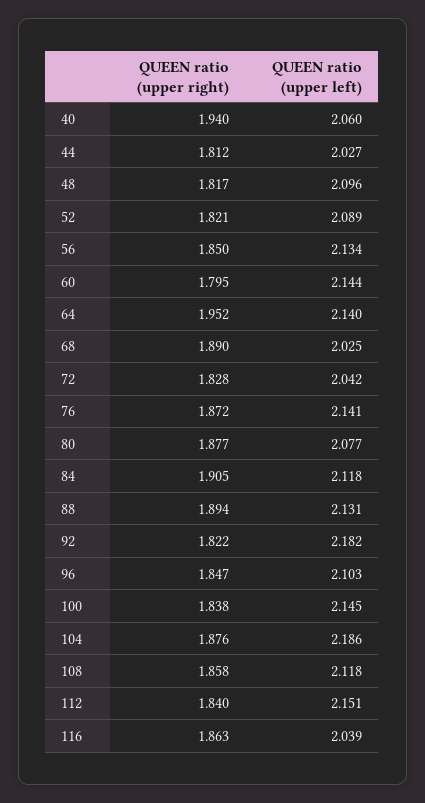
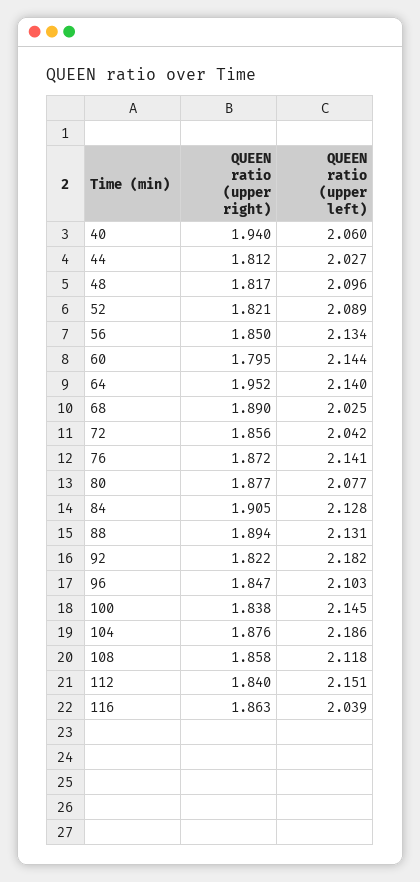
  {
    "QUEEN ratio (upper right)": {
      "40": 1.94,
      "44": 1.812,
      "48": 1.817,
      "52": 1.821,
      "56": 1.85,
      "60": 1.795,
      "64": 1.952,
      "68": 1.89,
-     "72": 1.828,
+     "72": 1.856,
      "76": 1.872,
      "80": 1.877,
      "84": 1.905,
      "88": 1.894,
      "92": 1.822,
      "96": 1.847,
      "100": 1.838,
      "104": 1.876,
      "108": 1.858,
      "112": 1.84,
      "116": 1.863
    },
    "QUEEN ratio (upper left)": {
      "40": 2.06,
      "44": 2.027,
      "48": 2.096,
      "52": 2.089,
      "56": 2.134,
      "60": 2.144,
      "64": 2.14,
      "68": 2.025,
      "72": 2.042,
      "76": 2.141,
      "80": 2.077,
-     "84": 2.118,
+     "84": 2.128,
      "88": 2.131,
      "92": 2.182,
      "96": 2.103,
      "100": 2.145,
      "104": 2.186,
      "108": 2.118,
      "112": 2.151,
      "116": 2.039
    }
  }

